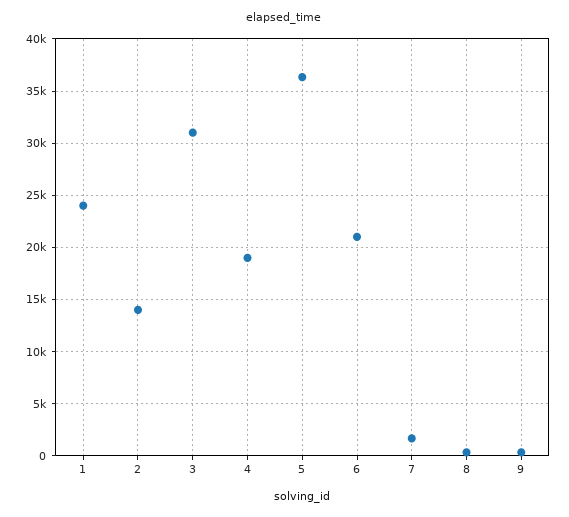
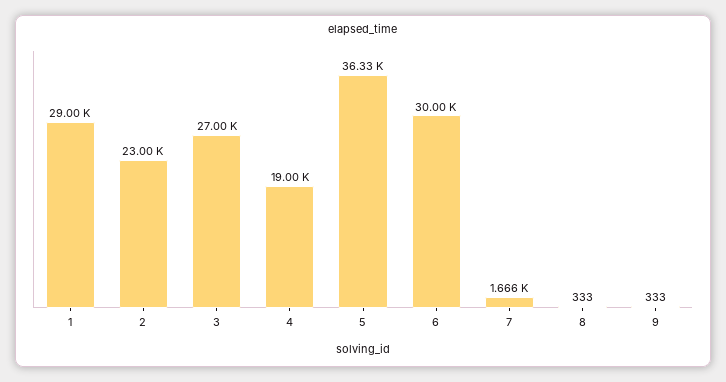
  {
-   "1": 24000,
+   "1": 29000,
-   "2": 14000,
+   "2": 23000,
-   "3": 31000,
+   "3": 27000,
    "4": 19000,
    "5": 36330,
-   "6": 21000,
+   "6": 30000,
    "7": 1666,
    "8": 333,
    "9": 333
  }

